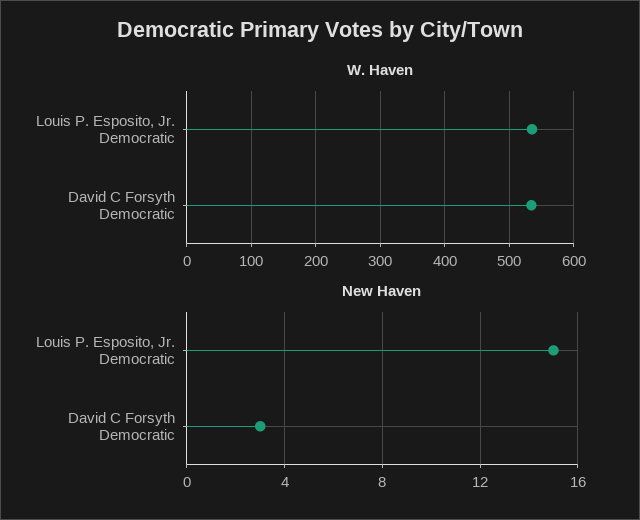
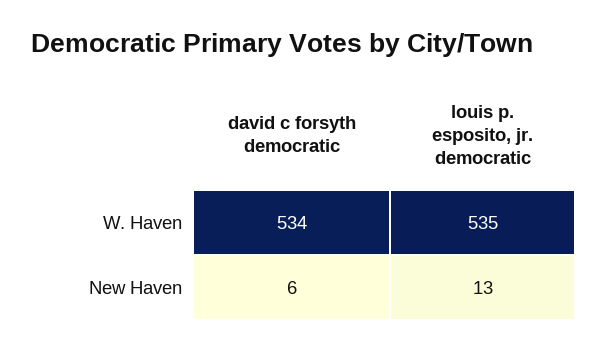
  {
    "W. Haven": {
      "Louis P. Esposito, Jr. Democratic": 535,
      "David C Forsyth Democratic": 534
    },
    "New Haven": {
-     "Louis P. Esposito, Jr. Democratic": 15,
+     "Louis P. Esposito, Jr. Democratic": 13,
-     "David C Forsyth Democratic": 3
+     "David C Forsyth Democratic": 6
    }
  }

